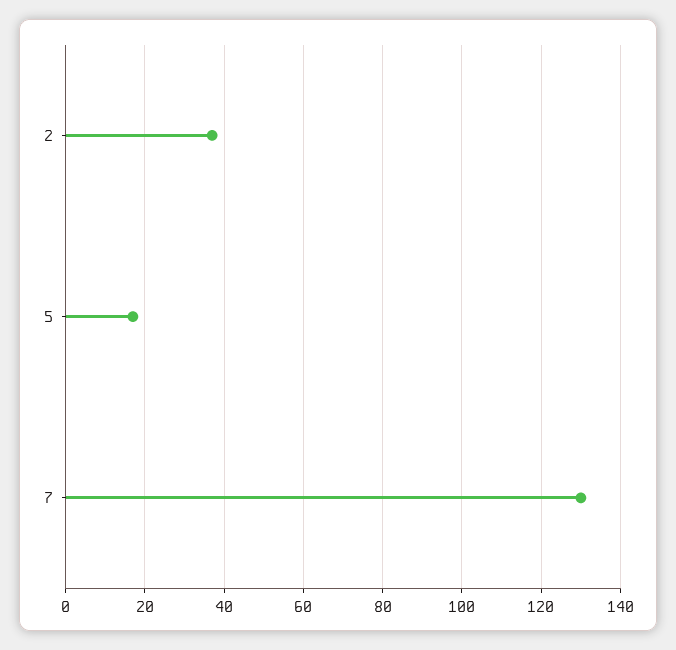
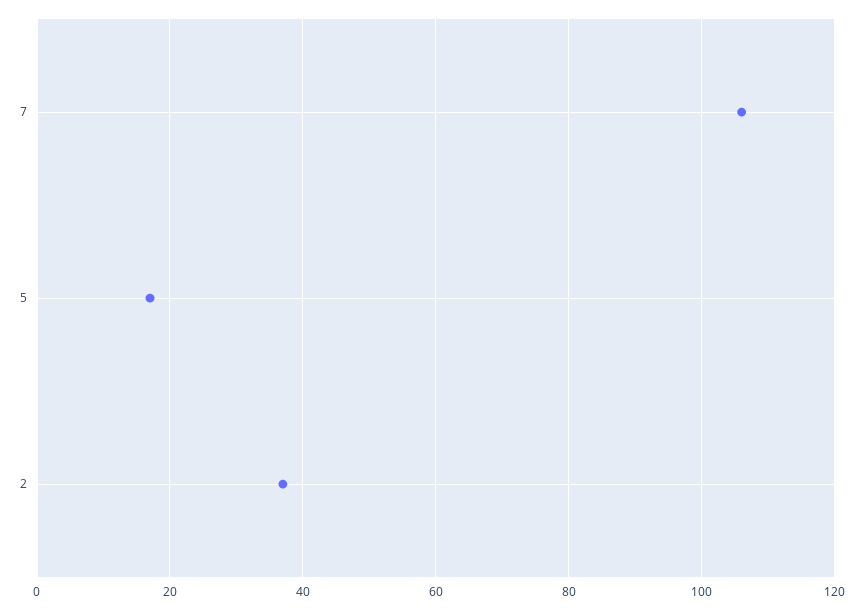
  {
    "2": 35,
    "5": 15,
-   "7": 130
+   "7": 105
  }

